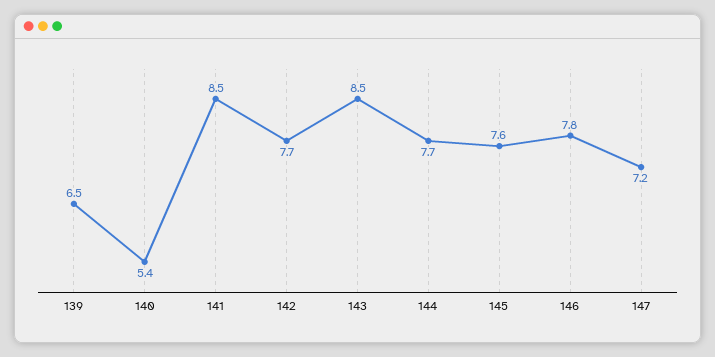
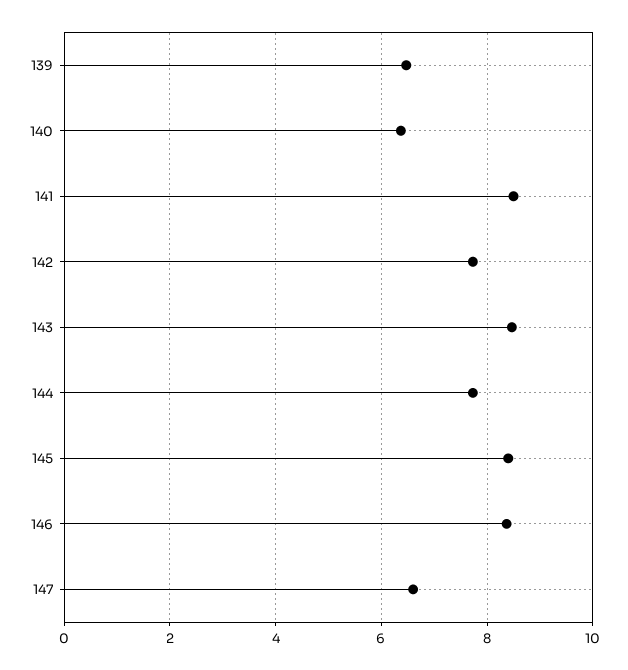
  {
    "139": 6.5,
-   "140": 5.4,
+   "140": 6.4,
    "141": 8.5,
    "142": 7.7,
    "143": 8.5,
    "144": 7.7,
-   "145": 7.6,
+   "145": 8.4,
-   "146": 7.8,
+   "146": 8.4,
-   "147": 7.2
+   "147": 6.6
  }

